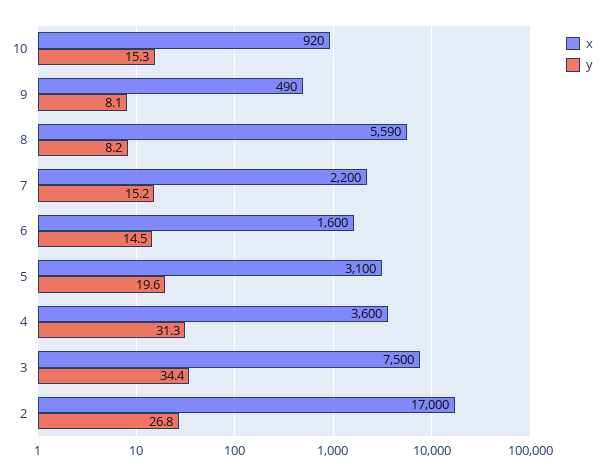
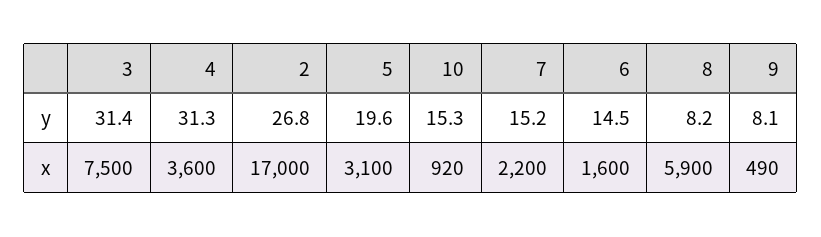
  {
    "x": {
      "10": 920,
      "9": 490,
-     "8": 5590,
+     "8": 5900,
      "7": 2200,
      "6": 1600,
      "5": 3100,
      "4": 3600,
      "3": 7500,
      "2": 17000
    },
    "y": {
      "10": 15.3,
      "9": 8.1,
      "8": 8.2,
      "7": 15.2,
      "6": 14.5,
      "5": 19.6,
      "4": 31.3,
-     "3": 34.4,
+     "3": 31.4,
      "2": 26.8
    }
  }

